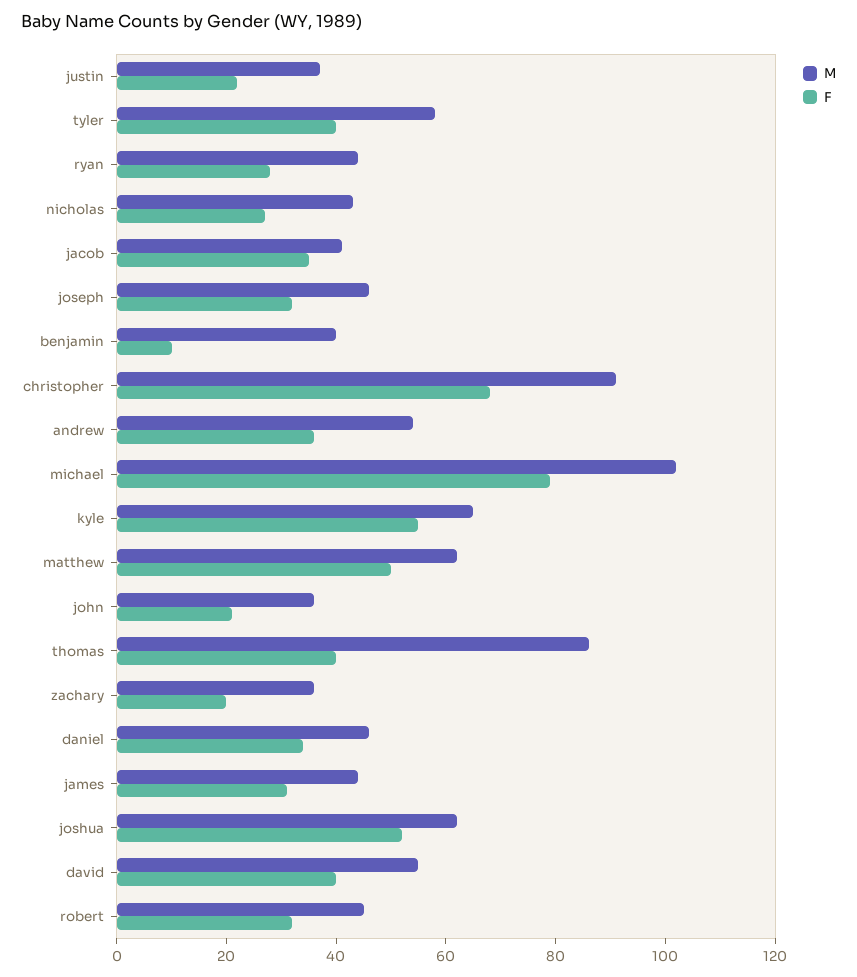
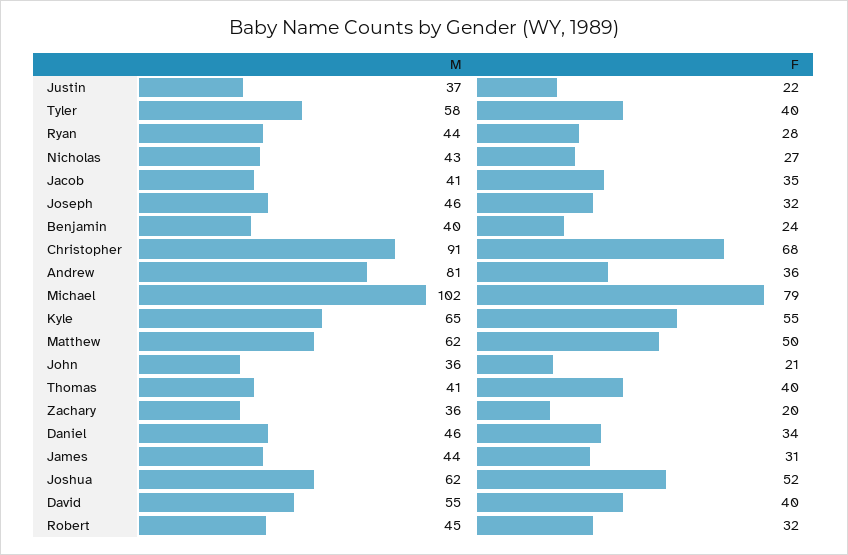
  {
    "M": {
      "justin": 37,
      "tyler": 58,
      "ryan": 44,
      "nicholas": 43,
      "jacob": 41,
      "joseph": 46,
      "benjamin": 40,
      "christopher": 91,
-     "andrew": 55,
+     "andrew": 81,
      "michael": 102,
      "kyle": 65,
      "matthew": 62,
      "john": 36,
-     "thomas": 85,
+     "thomas": 41,
      "zachary": 36,
      "daniel": 46,
      "james": 44,
      "joshua": 62,
      "david": 55,
      "robert": 45
    },
    "F": {
      "justin": 22,
      "tyler": 40,
      "ryan": 28,
      "nicholas": 27,
      "jacob": 35,
      "joseph": 32,
-     "benjamin": 10,
+     "benjamin": 24,
      "christopher": 68,
      "andrew": 36,
      "michael": 79,
      "kyle": 55,
      "matthew": 50,
      "john": 21,
      "thomas": 40,
      "zachary": 20,
      "daniel": 34,
      "james": 31,
      "joshua": 52,
      "david": 40,
      "robert": 32
    }
  }

